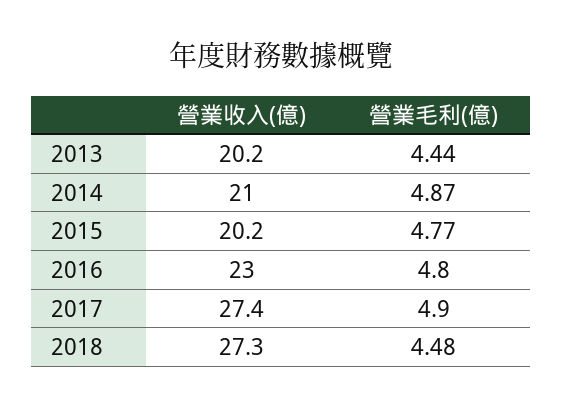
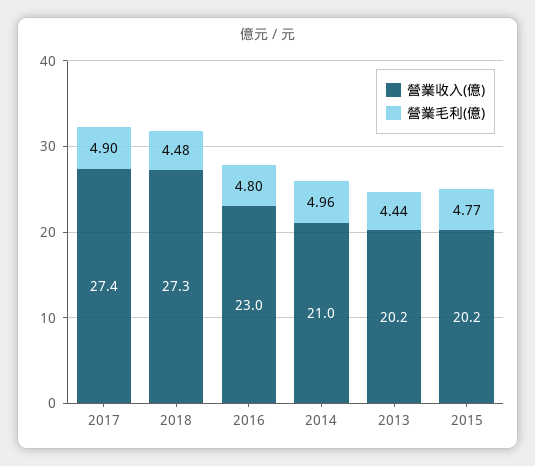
  {
    "營業收入(億)": {
      "2013": 20.2,
      "2014": 21,
      "2015": 20.2,
      "2016": 23,
      "2017": 27.4,
      "2018": 27.3
    },
    "營業毛利(億)": {
      "2013": 4.44,
-     "2014": 4.87,
+     "2014": 4.96,
      "2015": 4.77,
      "2016": 4.8,
      "2017": 4.9,
      "2018": 4.48
    }
  }

